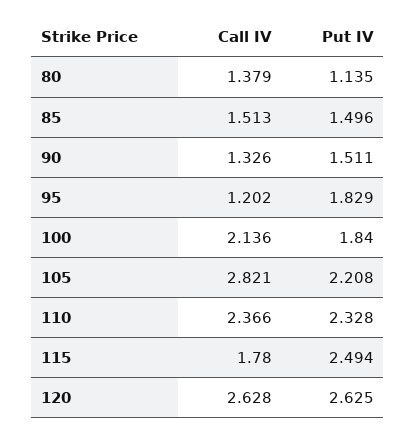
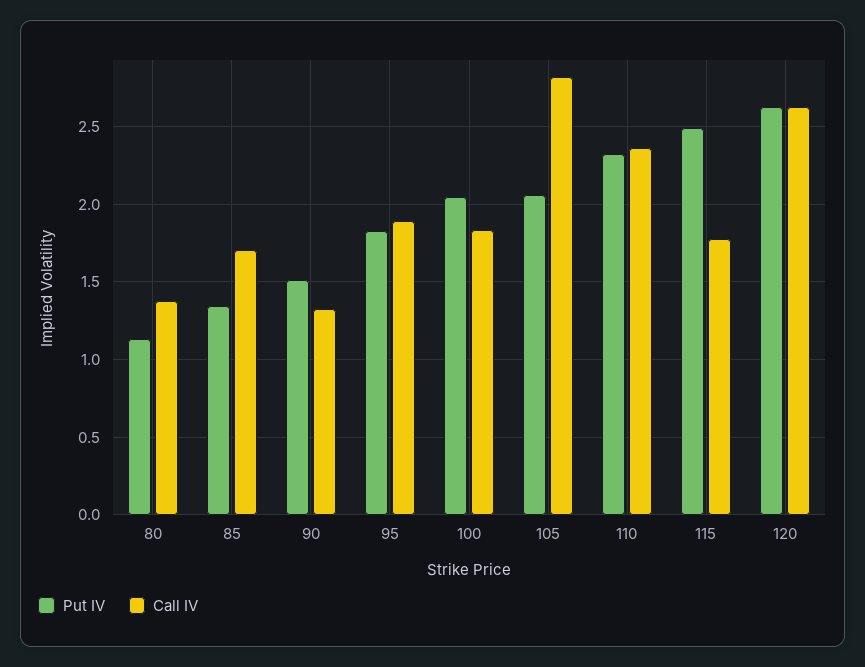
  {
    "Call IV": {
      "80": 1.379,
-     "85": 1.513,
+     "85": 1.7,
      "90": 1.326,
-     "95": 1.202,
+     "95": 1.9,
-     "100": 2.136,
+     "100": 1.85,
      "105": 2.821,
      "110": 2.366,
      "115": 1.78,
      "120": 2.628
    },
    "Put IV": {
      "80": 1.135,
-     "85": 1.496,
+     "85": 1.35,
      "90": 1.511,
      "95": 1.829,
-     "100": 1.84,
+     "100": 2.05,
-     "105": 2.208,
+     "105": 2.05,
      "110": 2.328,
      "115": 2.494,
      "120": 2.625
    }
  }

